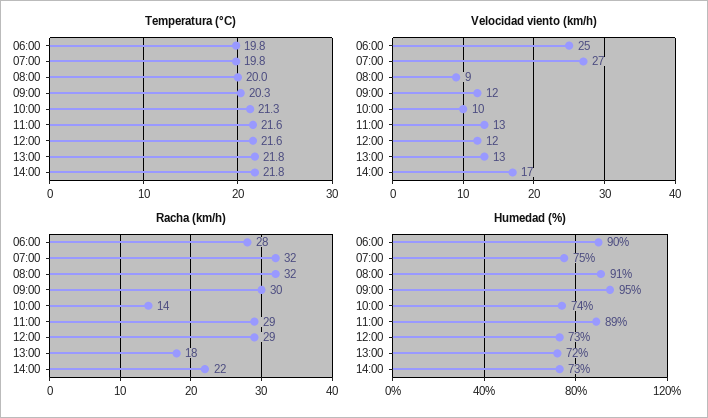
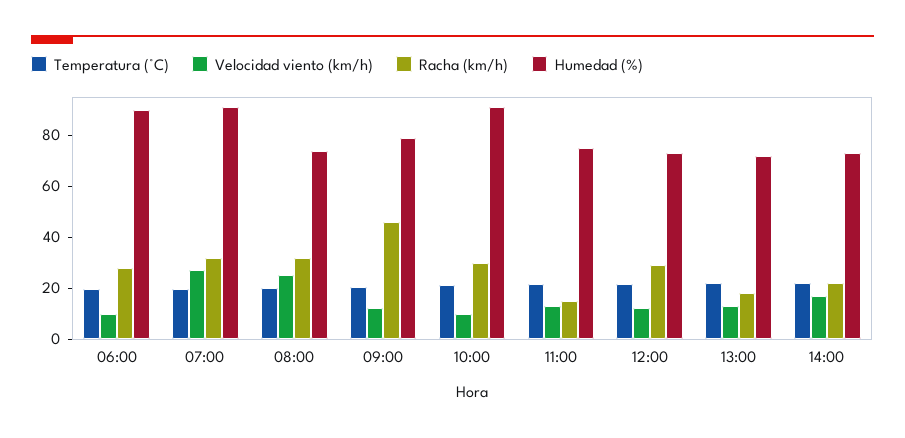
  {
    "Temperatura (°C)": {
      "06:00": 19.8,
      "07:00": 19.8,
      "08:00": 20,
      "09:00": 20.3,
      "10:00": 21.3,
      "11:00": 21.6,
      "12:00": 21.6,
      "13:00": 21.8,
      "14:00": 21.8
    },
    "Velocidad viento (km/h)": {
-     "06:00": 25,
+     "06:00": 10,
      "07:00": 27,
-     "08:00": 9,
+     "08:00": 25,
      "09:00": 12,
      "10:00": 10,
      "11:00": 13,
      "12:00": 12,
      "13:00": 13,
      "14:00": 17
    },
    "Racha (km/h)": {
      "06:00": 28,
      "07:00": 32,
      "08:00": 32,
-     "09:00": 30,
+     "09:00": 45,
-     "10:00": 14,
+     "10:00": 30,
-     "11:00": 29,
+     "11:00": 15,
      "12:00": 29,
      "13:00": 18,
      "14:00": 22
    },
    "Humedad (%)": {
      "06:00": 90,
-     "07:00": 75,
+     "07:00": 90,
-     "08:00": 91,
+     "08:00": 75,
-     "09:00": 95,
+     "09:00": 80,
-     "10:00": 74,
+     "10:00": 90,
-     "11:00": 89,
+     "11:00": 75,
      "12:00": 73,
      "13:00": 72,
      "14:00": 73
    }
  }

